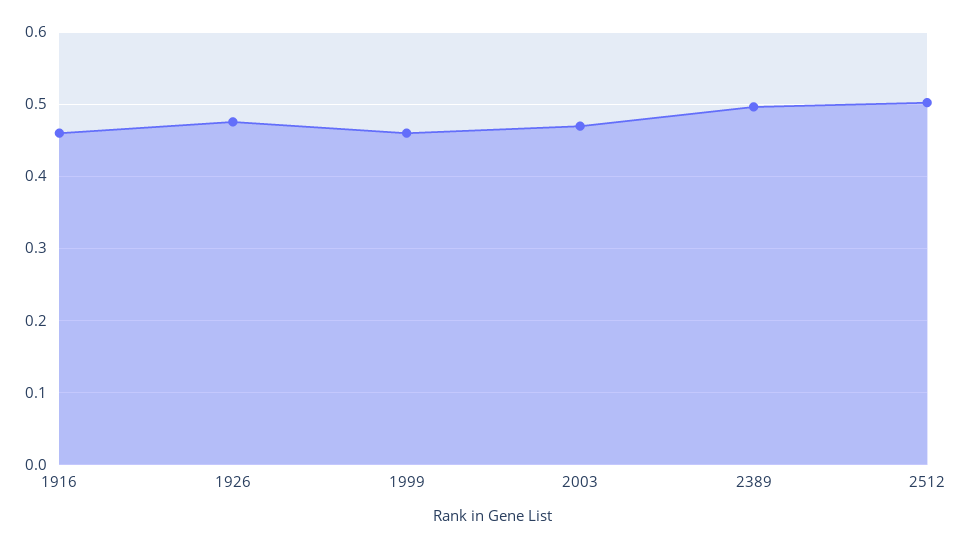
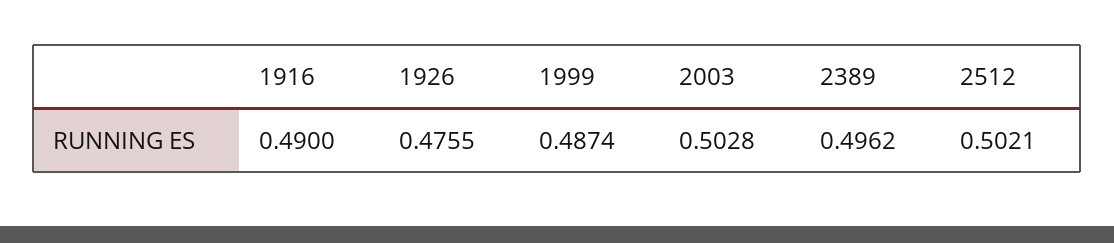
  {
-   "1916": 0.46,
+   "1916": 0.49,
    "1926": 0.4755,
-   "1999": 0.46,
+   "1999": 0.4874,
-   "2003": 0.47,
+   "2003": 0.5028,
    "2389": 0.4962,
    "2512": 0.5021
  }

